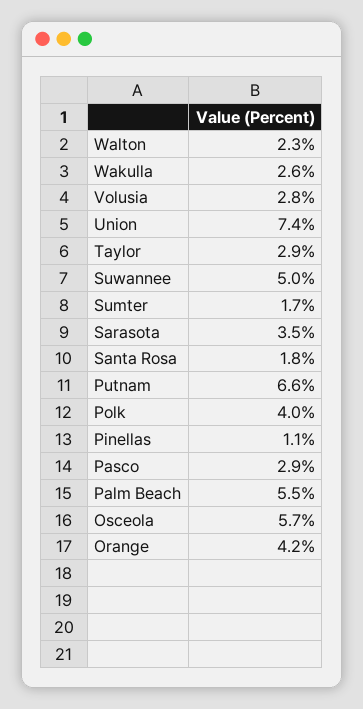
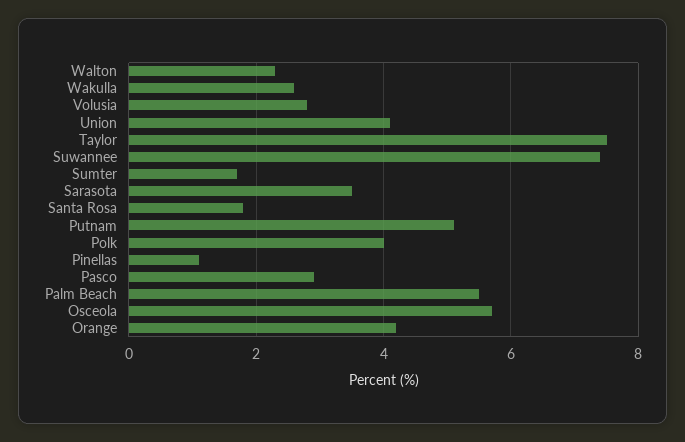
  {
    "Walton": 2.3,
    "Wakulla": 2.6,
    "Volusia": 2.8,
-   "Union": 7.4,
+   "Union": 4,
-   "Taylor": 2.9,
+   "Taylor": 7.5,
-   "Suwannee": 5,
+   "Suwannee": 7.5,
    "Sumter": 1.7,
    "Sarasota": 3.5,
    "Santa Rosa": 1.8,
-   "Putnam": 6.6,
+   "Putnam": 5,
    "Polk": 4,
    "Pinellas": 1.1,
    "Pasco": 2.9,
    "Palm Beach": 5.5,
    "Osceola": 5.7,
    "Orange": 4.2
  }

